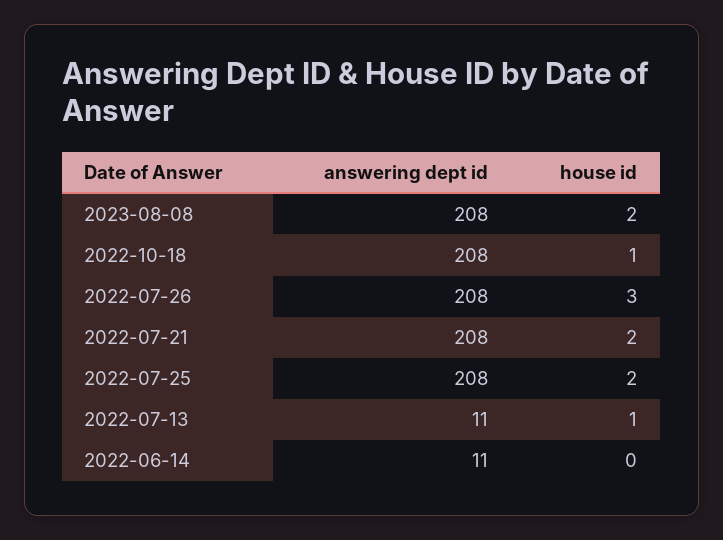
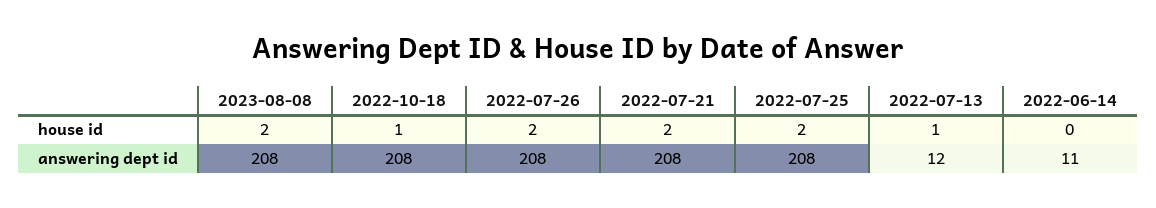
  {
    "answering dept id": {
      "2023-08-08": 208,
      "2022-10-18": 208,
      "2022-07-26": 208,
      "2022-07-21": 208,
      "2022-07-25": 208,
-     "2022-07-13": 11,
+     "2022-07-13": 12,
      "2022-06-14": 11
    },
    "house id": {
      "2023-08-08": 2,
      "2022-10-18": 1,
-     "2022-07-26": 3,
+     "2022-07-26": 2,
      "2022-07-21": 2,
      "2022-07-25": 2,
      "2022-07-13": 1,
      "2022-06-14": 0
    }
  }

